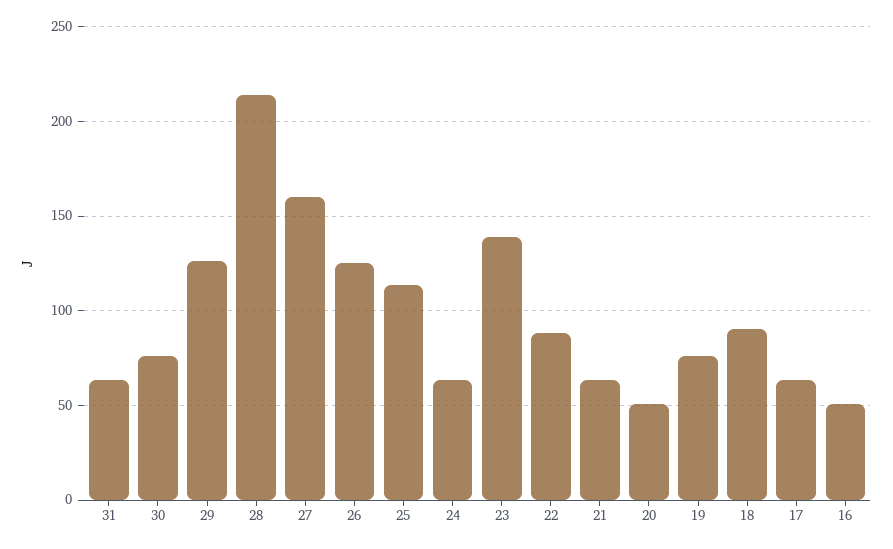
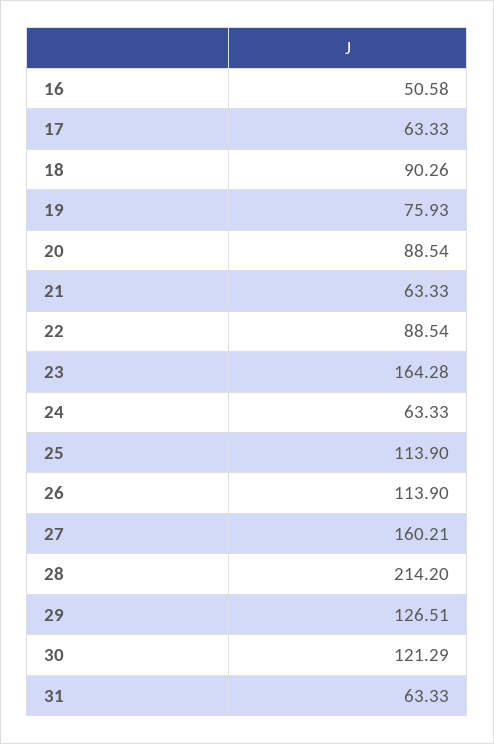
  {
    "31": 63.33,
-   "30": 75,
+   "30": 121.29,
    "29": 126.51,
    "28": 214.2,
    "27": 160.21,
-   "26": 125,
+   "26": 113.9,
    "25": 113.9,
    "24": 63.33,
-   "23": 140,
+   "23": 164.28,
    "22": 88.54,
    "21": 63.33,
-   "20": 50,
+   "20": 88.54,
    "19": 75.93,
    "18": 90.26,
    "17": 63.33,
    "16": 50.58
  }

